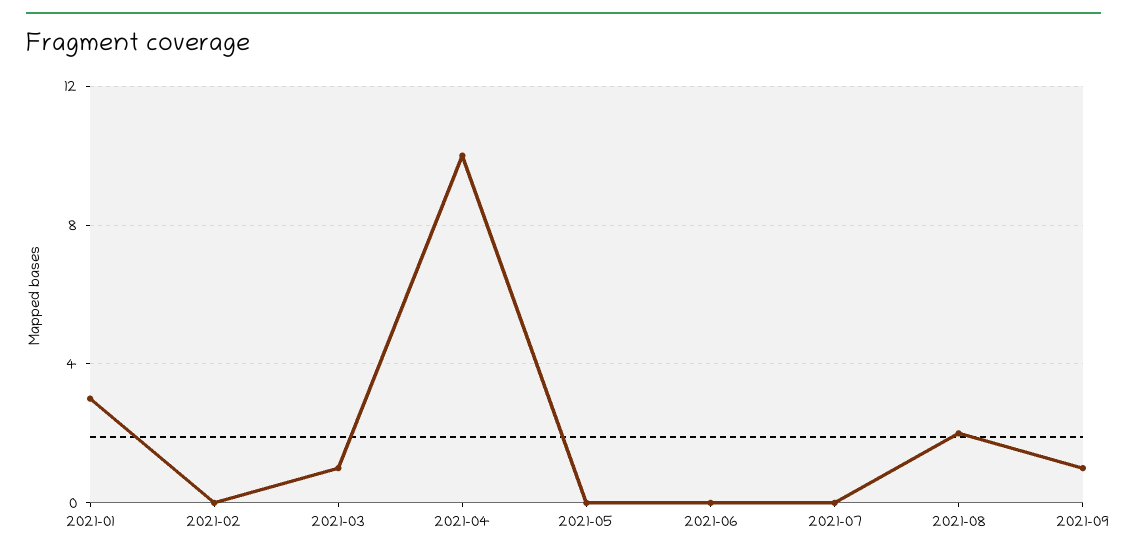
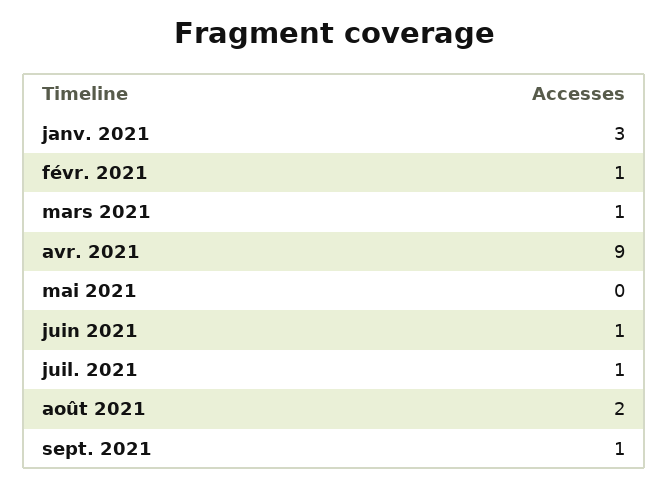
  {
    "2021-01": 3,
-   "2021-02": 0,
+   "2021-02": 1,
    "2021-03": 1,
-   "2021-04": 10,
+   "2021-04": 9,
    "2021-05": 0,
-   "2021-06": 0,
+   "2021-06": 1,
-   "2021-07": 0,
+   "2021-07": 1,
    "2021-08": 2,
    "2021-09": 1
  }

